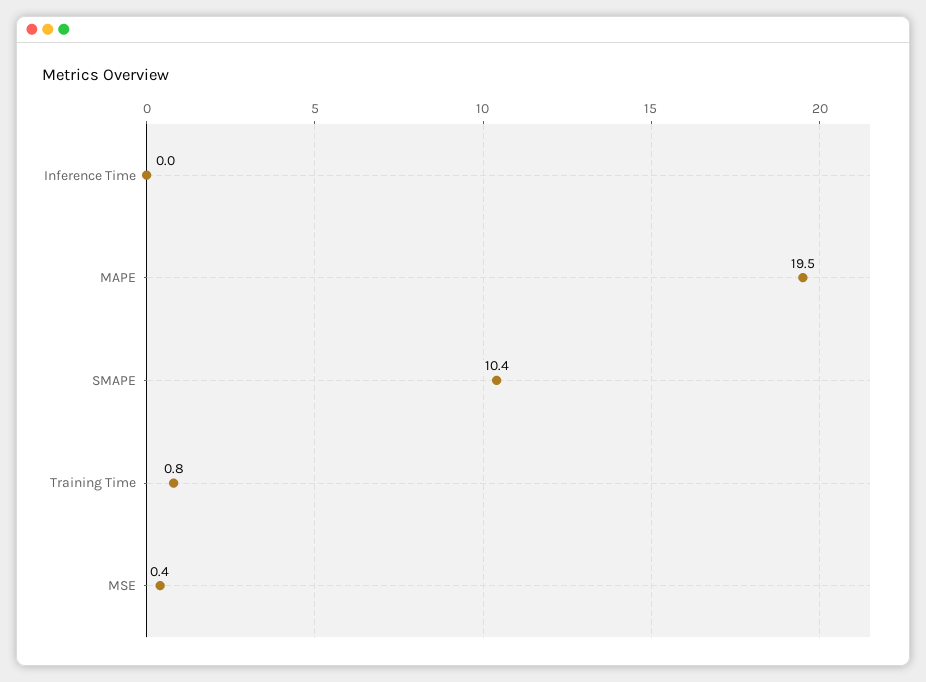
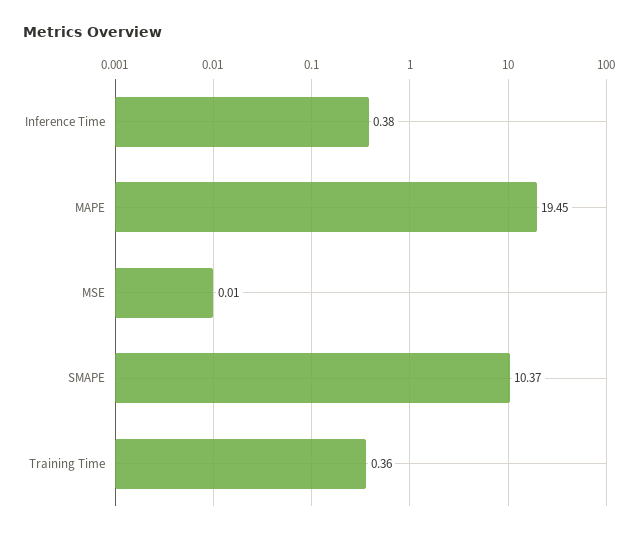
  {
-   "Inference Time": 0,
+   "Inference Time": 0.38,
    "MAPE": 19.45,
    "SMAPE": 10.37,
-   "Training Time": 0.8,
+   "Training Time": 0.36,
-   "MSE": 0.4
+   "MSE": 0.01
  }

